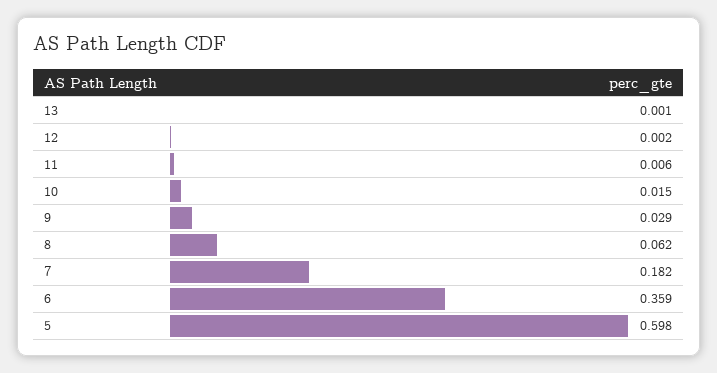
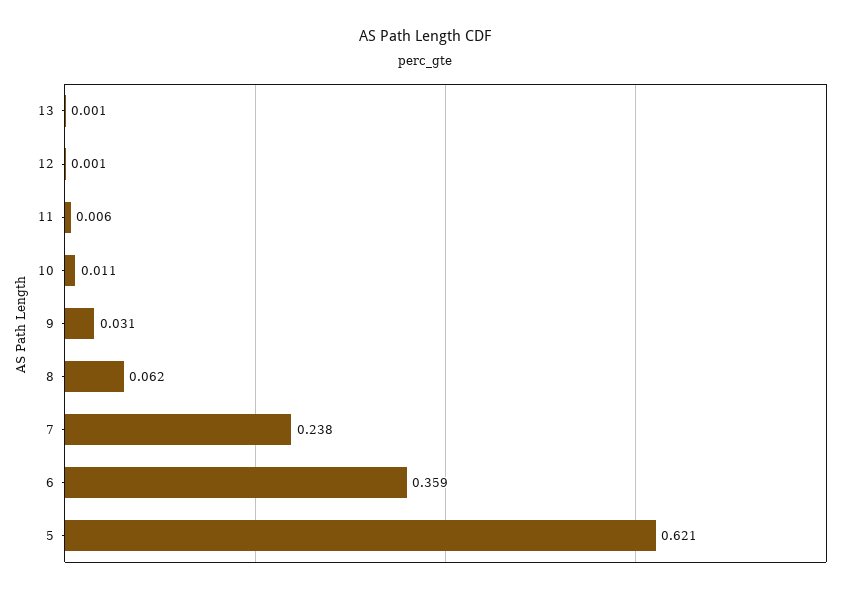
  {
    "13": 0.001,
-   "12": 0.002,
+   "12": 0.001,
    "11": 0.006,
-   "10": 0.015,
+   "10": 0.011,
-   "9": 0.029,
+   "9": 0.031,
    "8": 0.062,
-   "7": 0.182,
+   "7": 0.238,
    "6": 0.359,
-   "5": 0.598
+   "5": 0.621
  }

